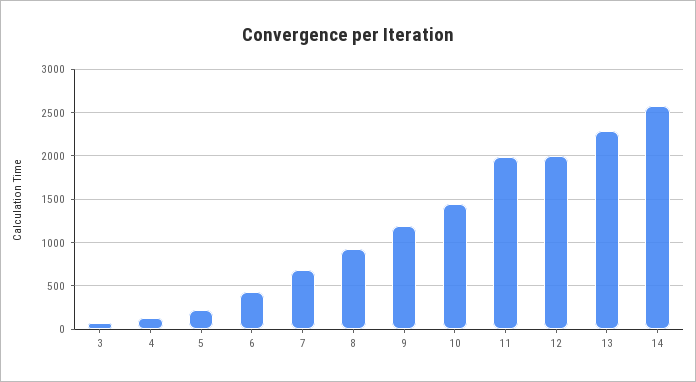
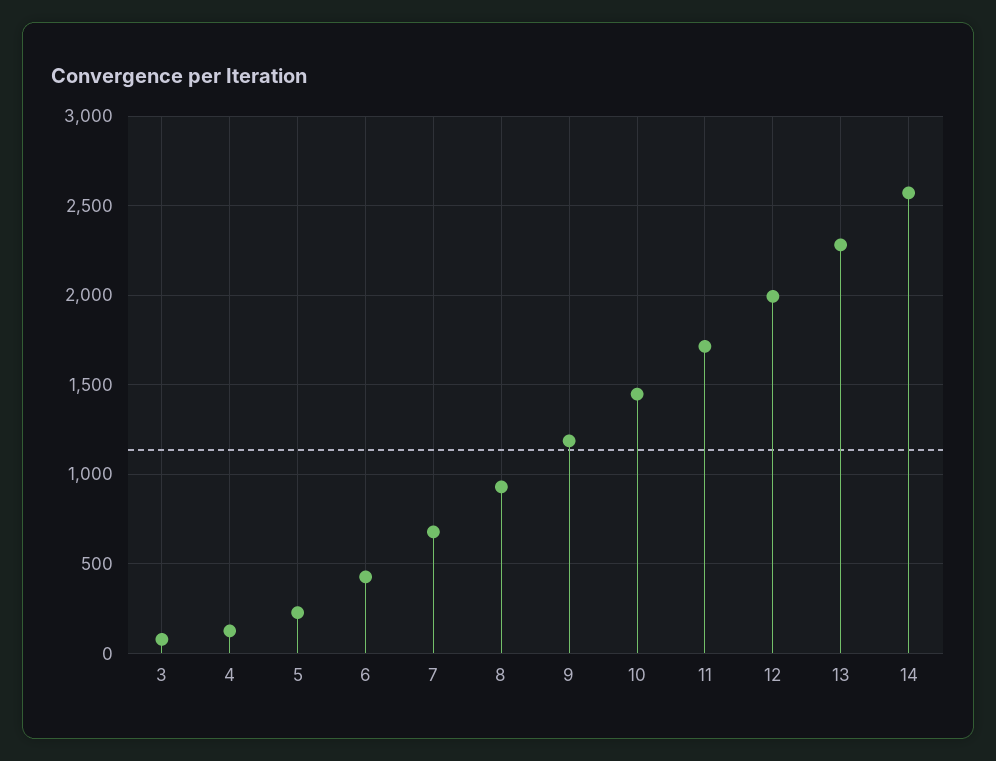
  {
    "3": 100,
    "4": 150,
    "5": 250,
    "6": 450,
    "7": 700,
    "8": 950,
    "9": 1200,
    "10": 1450,
-   "11": 2000,
+   "11": 1700,
    "12": 2000,
    "13": 2300,
    "14": 2550
  }

